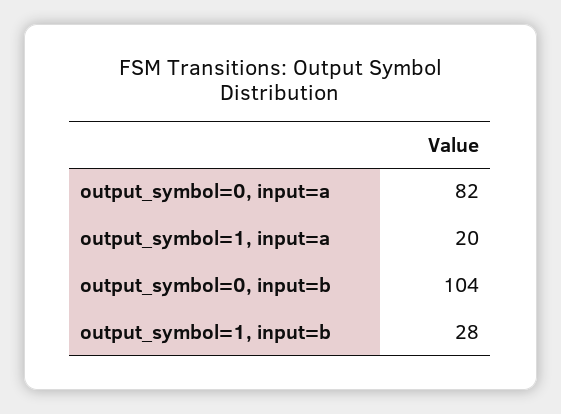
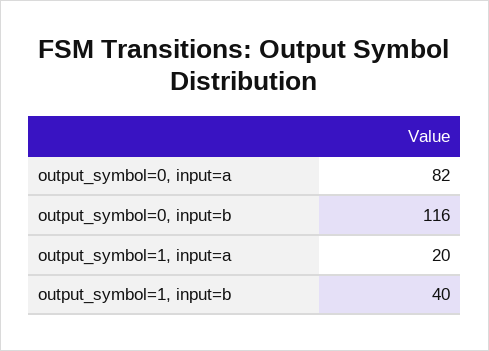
  {
    "output_symbol=0, input=a": 82,
    "output_symbol=1, input=a": 20,
-   "output_symbol=0, input=b": 104,
+   "output_symbol=0, input=b": 116,
-   "output_symbol=1, input=b": 28
+   "output_symbol=1, input=b": 40
  }

